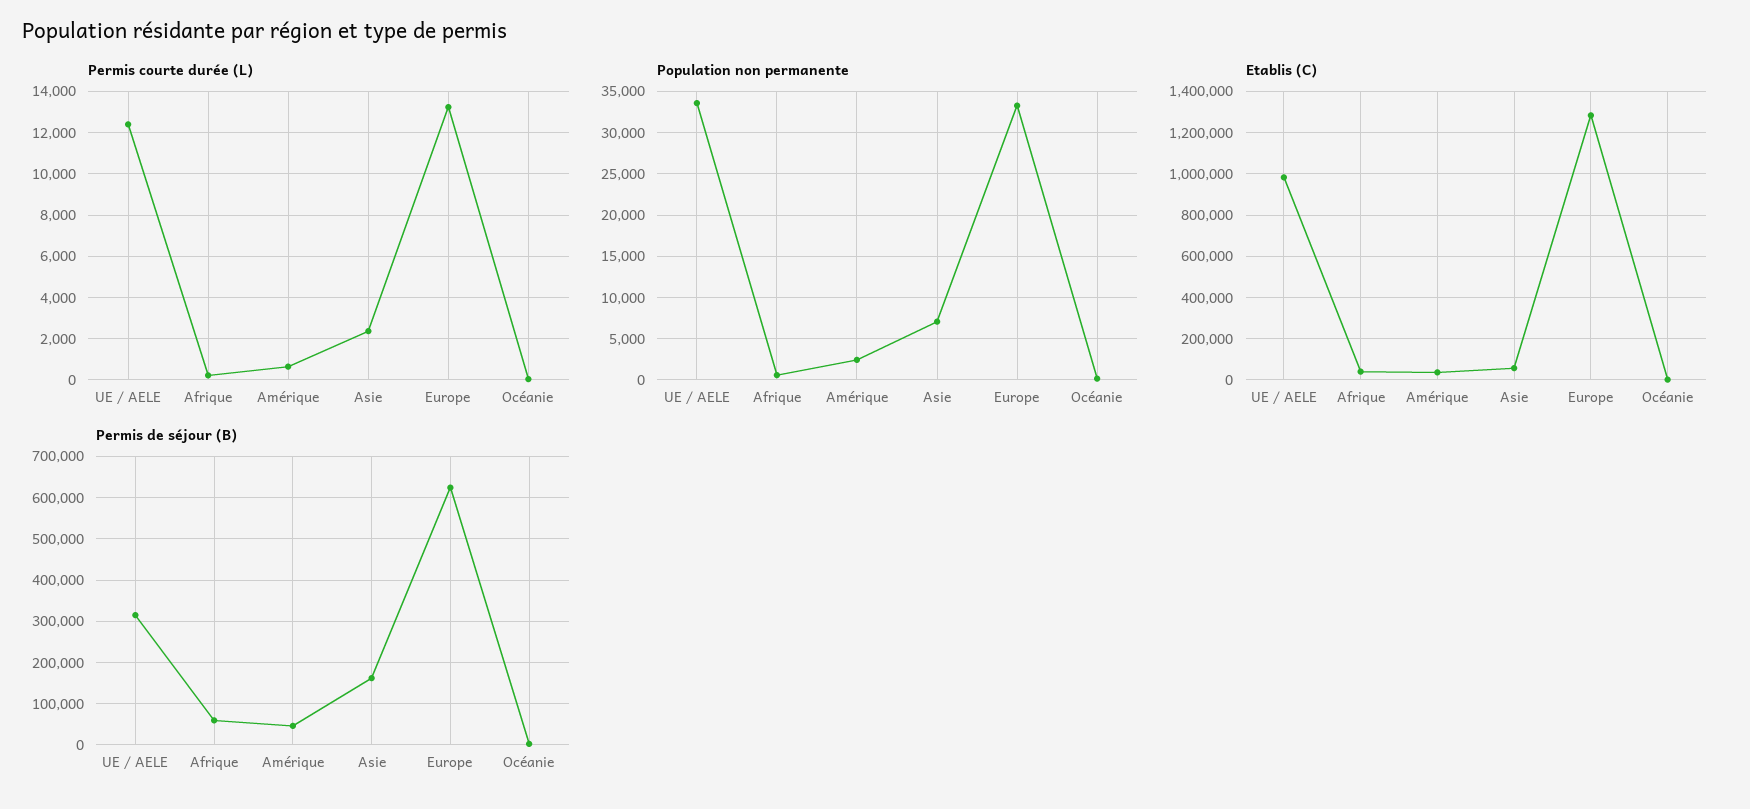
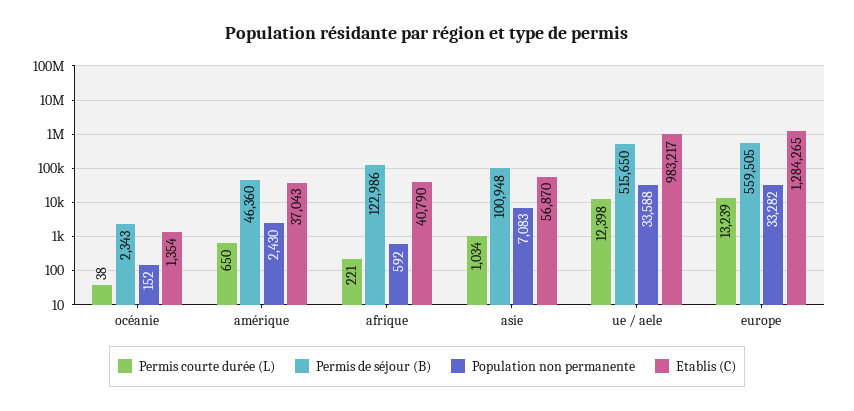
  {
    "Permis courte durée (L)": {
      "UE / AELE": 12398,
      "Afrique": 221,
      "Amérique": 650,
-     "Asie": 2500,
+     "Asie": 1034,
      "Europe": 13239,
      "Océanie": 38
    },
    "Population non permanente": {
      "UE / AELE": 33588,
      "Afrique": 592,
      "Amérique": 2430,
      "Asie": 7083,
      "Europe": 33282,
      "Océanie": 152
    },
    "Etablis (C)": {
      "UE / AELE": 983217,
      "Afrique": 40790,
      "Amérique": 37043,
      "Asie": 56870,
      "Europe": 1284265,
      "Océanie": 1354
    },
    "Permis de séjour (B)": {
-     "UE / AELE": 320000,
+     "UE / AELE": 515650,
-     "Afrique": 60000,
+     "Afrique": 122986,
      "Amérique": 46360,
-     "Asie": 160000,
+     "Asie": 100948,
-     "Europe": 620000,
+     "Europe": 559505,
      "Océanie": 2343
    }
  }

